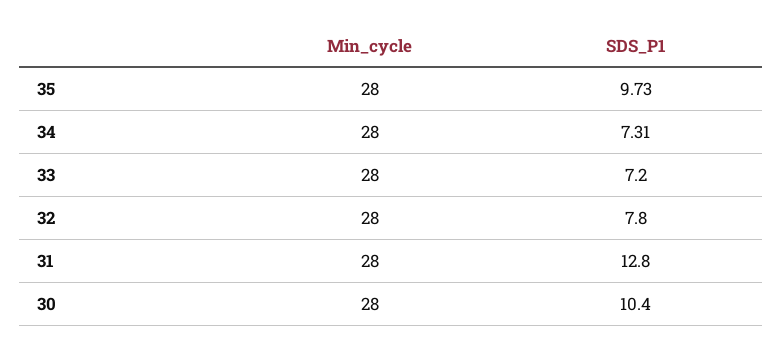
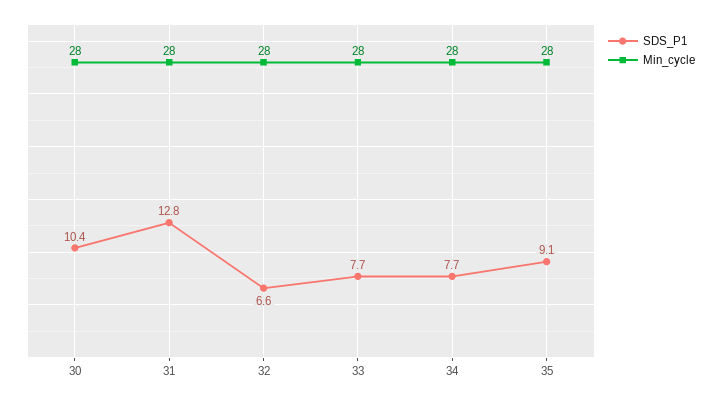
  {
    "Min_cycle": {
      "35": 28,
      "34": 28,
      "33": 28,
      "32": 28,
      "31": 28,
      "30": 28
    },
    "SDS_P1": {
-     "35": 9.73,
+     "35": 9.1,
-     "34": 7.31,
+     "34": 7.7,
-     "33": 7.2,
+     "33": 7.7,
-     "32": 7.8,
+     "32": 6.6,
      "31": 12.8,
      "30": 10.4
    }
  }

